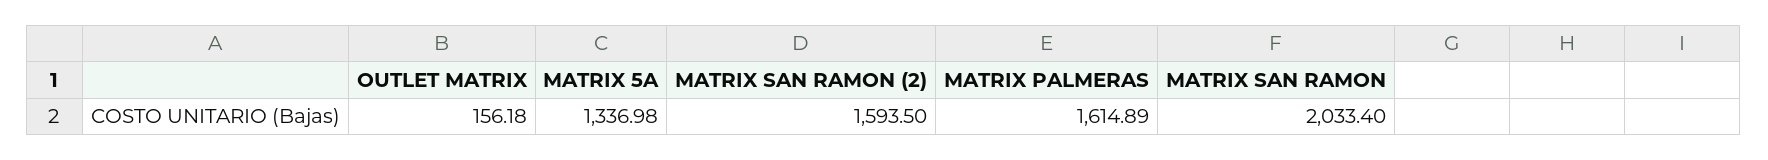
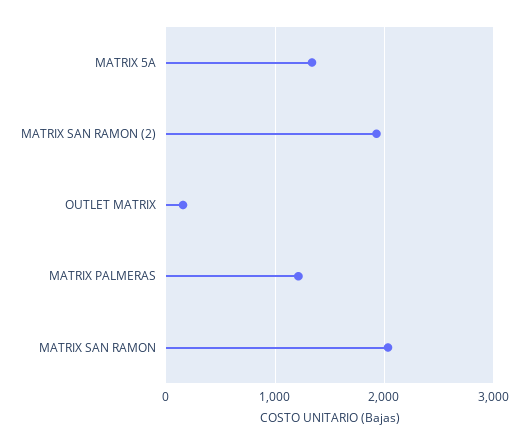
  {
    "OUTLET MATRIX": 156.18,
    "MATRIX 5A": 1336.98,
-   "MATRIX SAN RAMON (2)": 1593.5,
+   "MATRIX SAN RAMON (2)": 1900,
-   "MATRIX PALMERAS": 1614.89,
+   "MATRIX PALMERAS": 1200,
    "MATRIX SAN RAMON": 2033.4
  }

